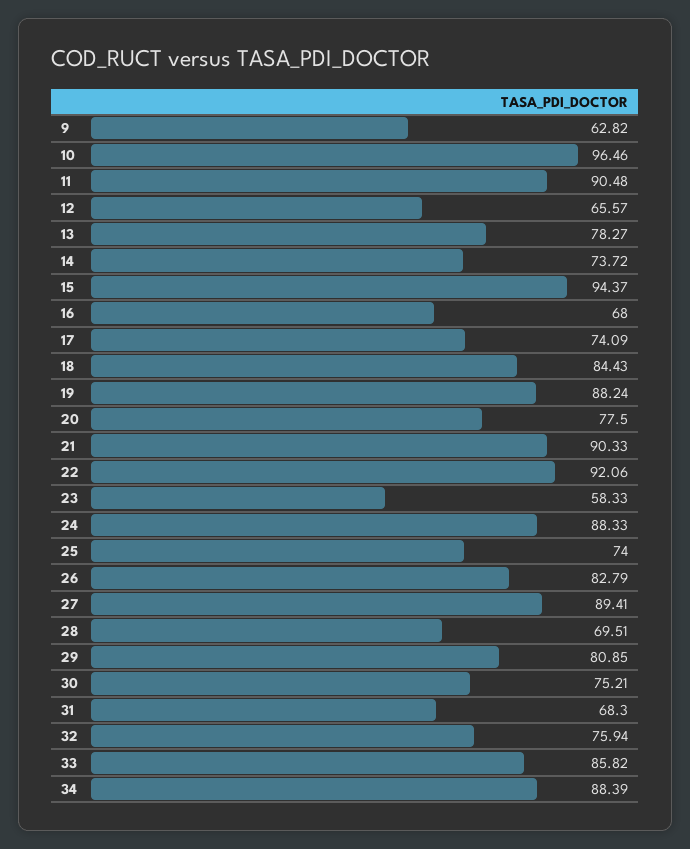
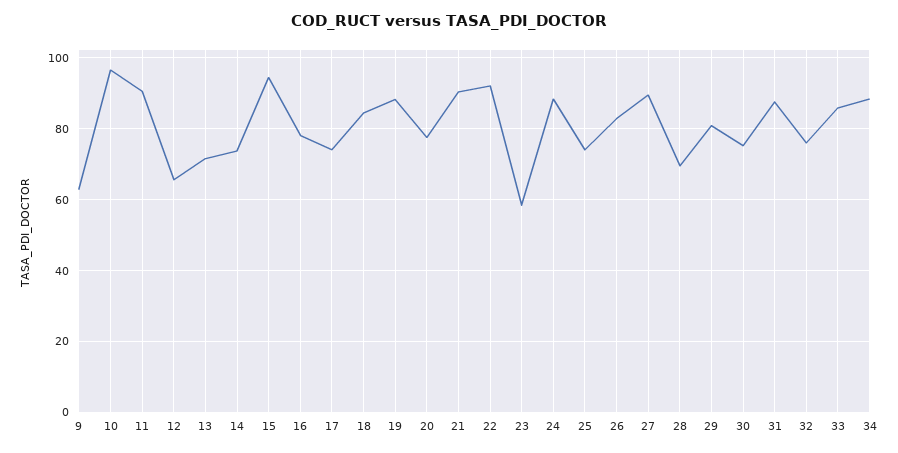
  {
    "9": 62.82,
    "10": 96.46,
    "11": 90.48,
    "12": 65.57,
-   "13": 78.27,
+   "13": 72,
    "14": 73.72,
    "15": 94.37,
-   "16": 68,
+   "16": 78,
    "17": 74.09,
    "18": 84.43,
    "19": 88.24,
    "20": 77.5,
    "21": 90.33,
    "22": 92.06,
    "23": 58.33,
    "24": 88.33,
    "25": 74,
    "26": 82.79,
    "27": 89.41,
    "28": 69.51,
    "29": 80.85,
    "30": 75.21,
-   "31": 68.3,
+   "31": 88,
    "32": 75.94,
    "33": 85.82,
    "34": 88.39
  }

